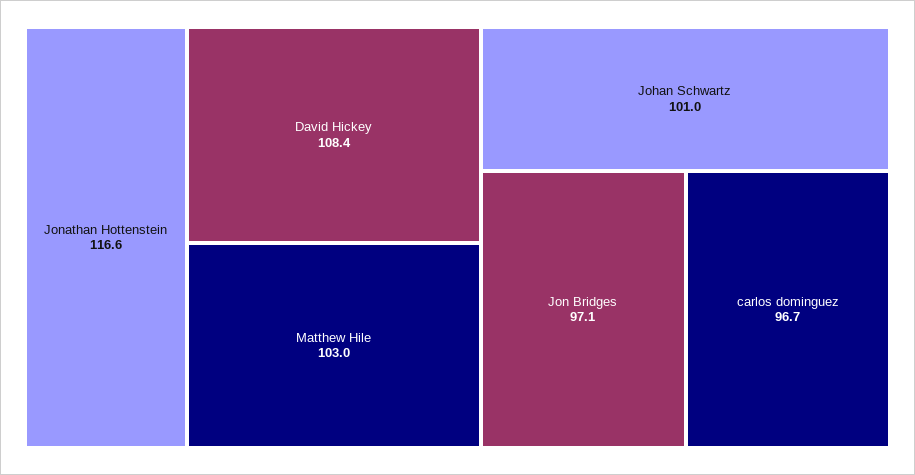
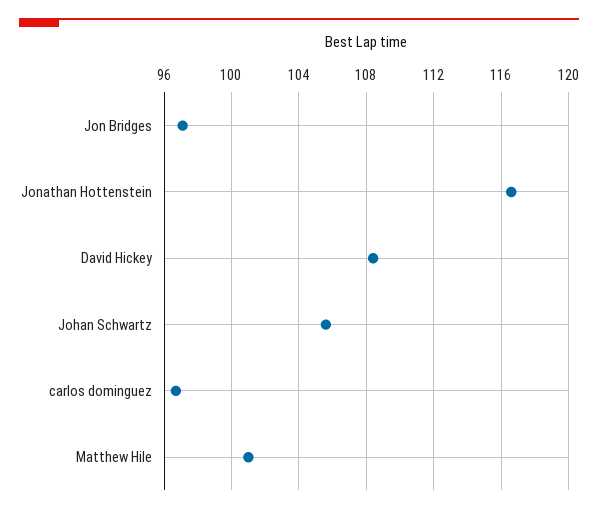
  {
    "Jonathan Hottenstein": 116.6,
    "David Hickey": 108.4,
-   "Matthew Hile": 103,
+   "Matthew Hile": 101,
-   "Johan Schwartz": 101,
+   "Johan Schwartz": 105.5,
    "Jon Bridges": 97.1,
    "carlos dominguez": 96.7
  }

